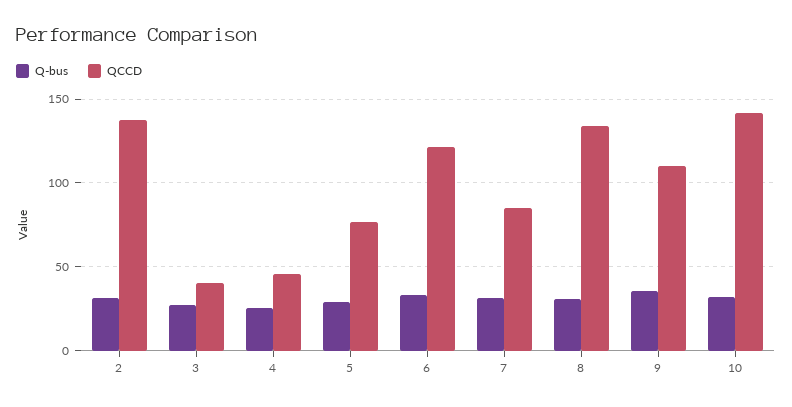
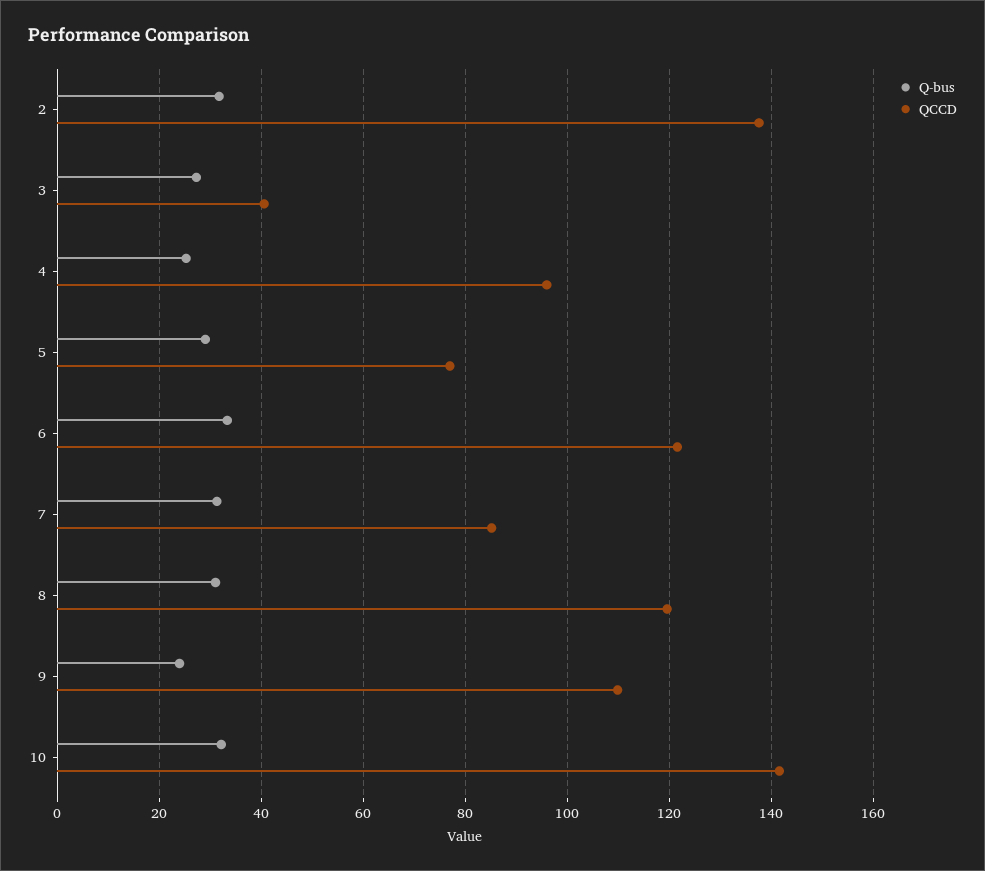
  {
    "Q-bus": {
      "2": 32,
      "3": 28,
      "4": 26,
      "5": 30,
      "6": 34,
      "7": 32,
      "8": 32,
-     "9": 35,
+     "9": 24,
      "10": 32
    },
    "QCCD": {
      "2": 138,
      "3": 40,
-     "4": 45,
+     "4": 96,
      "5": 78,
      "6": 122,
      "7": 86,
-     "8": 135,
+     "8": 120,
      "9": 110,
      "10": 142
    }
  }

